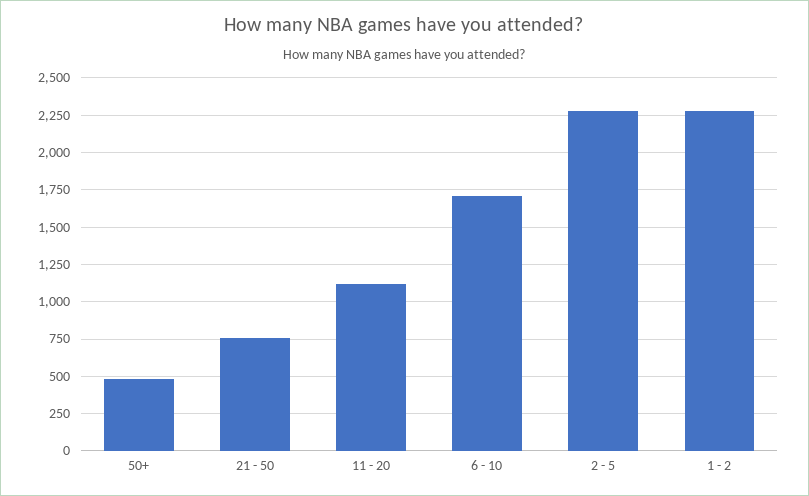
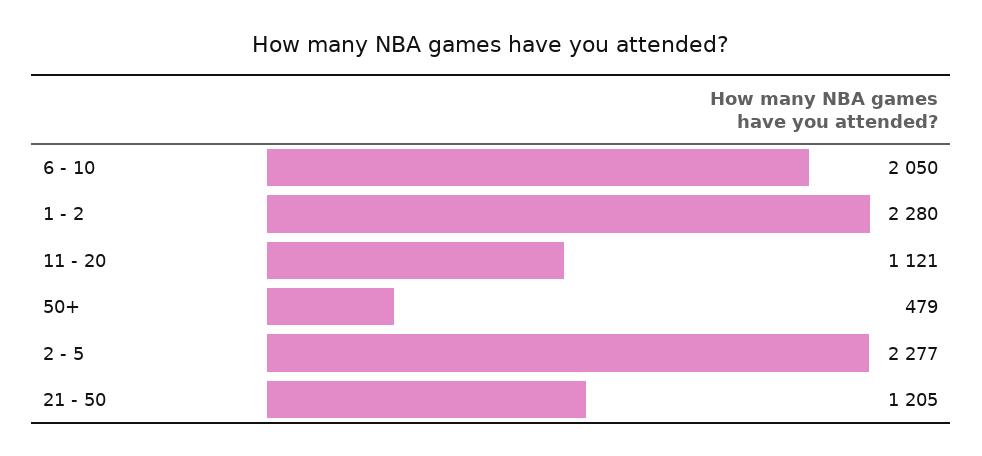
  {
    "50+": 479,
-   "21 - 50": 750,
+   "21 - 50": 1205,
    "11 - 20": 1121,
-   "6 - 10": 1700,
+   "6 - 10": 2050,
    "2 - 5": 2277,
    "1 - 2": 2280
  }

